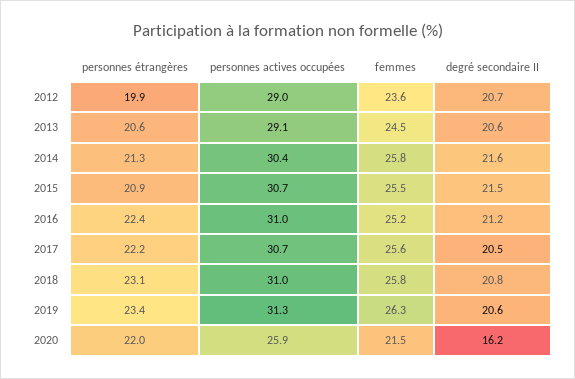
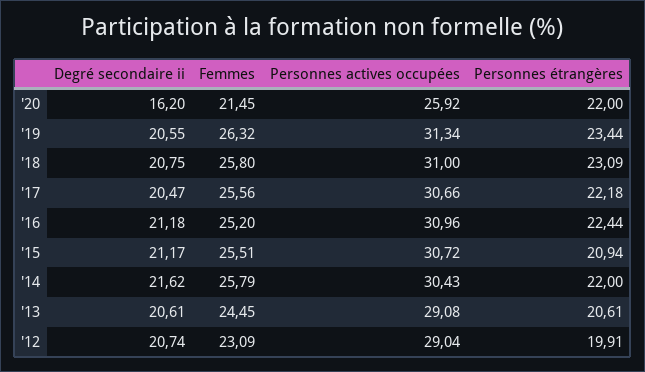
  {
    "personnes étrangères": {
      "2012": 19.91,
      "2013": 20.61,
-     "2014": 21.3,
+     "2014": 22,
      "2015": 20.94,
      "2016": 22.44,
      "2017": 22.18,
      "2018": 23.09,
      "2019": 23.44,
      "2020": 22
    },
    "personnes actives occupées": {
      "2012": 29.04,
      "2013": 29.08,
      "2014": 30.43,
      "2015": 30.72,
      "2016": 30.96,
      "2017": 30.66,
      "2018": 31,
      "2019": 31.34,
      "2020": 25.92
    },
    "femmes": {
-     "2012": 23.6,
+     "2012": 23.09,
      "2013": 24.45,
      "2014": 25.79,
      "2015": 25.51,
      "2016": 25.2,
      "2017": 25.56,
      "2018": 25.8,
      "2019": 26.32,
      "2020": 21.45
    },
    "degré secondaire II": {
      "2012": 20.74,
      "2013": 20.61,
      "2014": 21.62,
-     "2015": 21.5,
+     "2015": 21.17,
      "2016": 21.18,
      "2017": 20.47,
      "2018": 20.75,
      "2019": 20.55,
      "2020": 16.2
    }
  }

